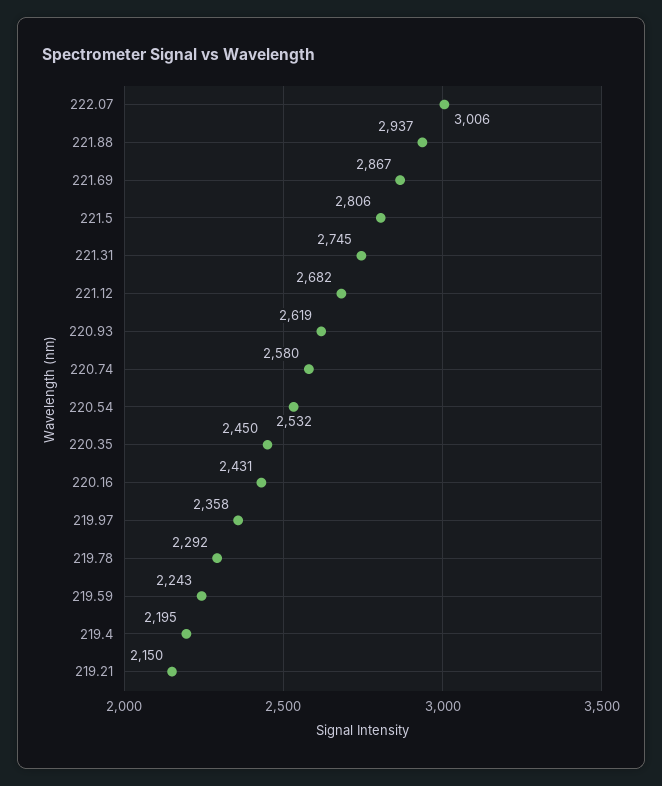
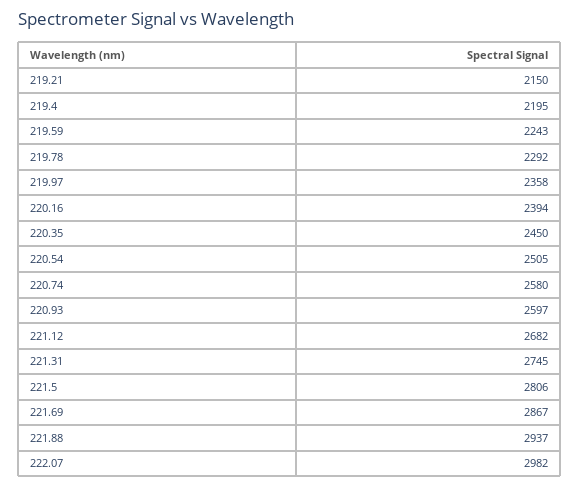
  {
-   "222.07": 3006,
+   "222.07": 2982,
    "221.88": 2937,
    "221.69": 2867,
    "221.5": 2806,
    "221.31": 2745,
    "221.12": 2682,
-   "220.93": 2619,
+   "220.93": 2597,
    "220.74": 2580,
-   "220.54": 2532,
+   "220.54": 2505,
    "220.35": 2450,
-   "220.16": 2431,
+   "220.16": 2394,
    "219.97": 2358,
    "219.78": 2292,
    "219.59": 2243,
    "219.4": 2195,
    "219.21": 2150
  }

